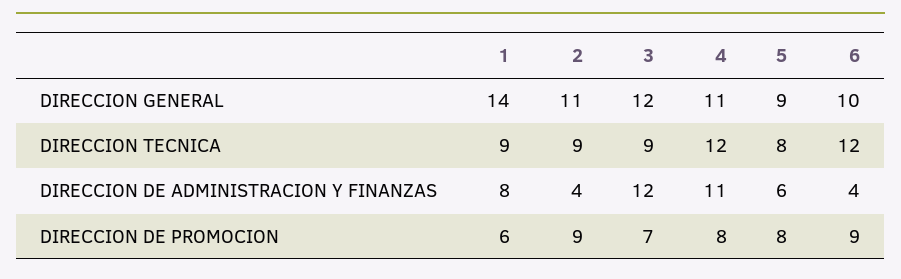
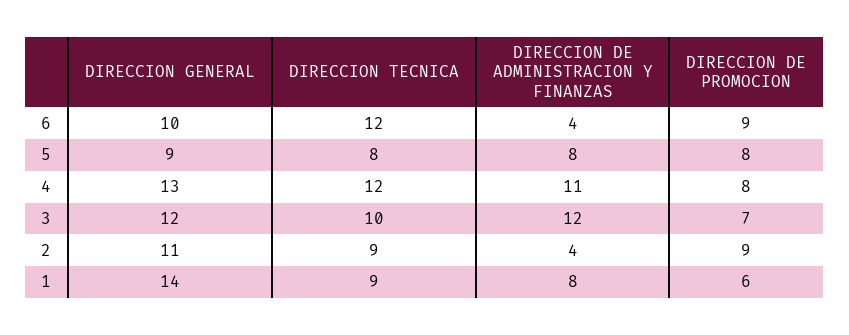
  {
    "1": {
      "DIRECCION GENERAL": 14,
      "DIRECCION TECNICA": 9,
      "DIRECCION DE ADMINISTRACION Y FINANZAS": 8,
      "DIRECCION DE PROMOCION": 6
    },
    "2": {
      "DIRECCION GENERAL": 11,
      "DIRECCION TECNICA": 9,
      "DIRECCION DE ADMINISTRACION Y FINANZAS": 4,
      "DIRECCION DE PROMOCION": 9
    },
    "3": {
      "DIRECCION GENERAL": 12,
-     "DIRECCION TECNICA": 9,
+     "DIRECCION TECNICA": 10,
      "DIRECCION DE ADMINISTRACION Y FINANZAS": 12,
      "DIRECCION DE PROMOCION": 7
    },
    "4": {
-     "DIRECCION GENERAL": 11,
+     "DIRECCION GENERAL": 13,
      "DIRECCION TECNICA": 12,
      "DIRECCION DE ADMINISTRACION Y FINANZAS": 11,
      "DIRECCION DE PROMOCION": 8
    },
    "5": {
      "DIRECCION GENERAL": 9,
      "DIRECCION TECNICA": 8,
-     "DIRECCION DE ADMINISTRACION Y FINANZAS": 6,
+     "DIRECCION DE ADMINISTRACION Y FINANZAS": 8,
      "DIRECCION DE PROMOCION": 8
    },
    "6": {
      "DIRECCION GENERAL": 10,
      "DIRECCION TECNICA": 12,
      "DIRECCION DE ADMINISTRACION Y FINANZAS": 4,
      "DIRECCION DE PROMOCION": 9
    }
  }

